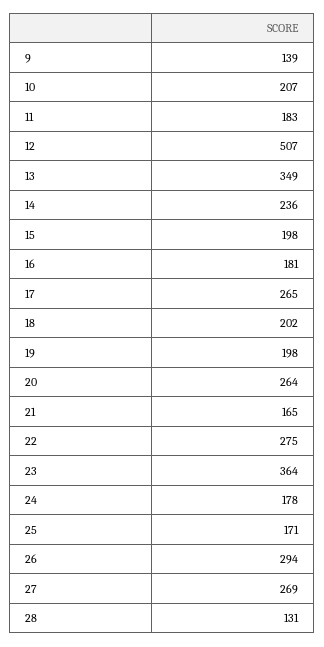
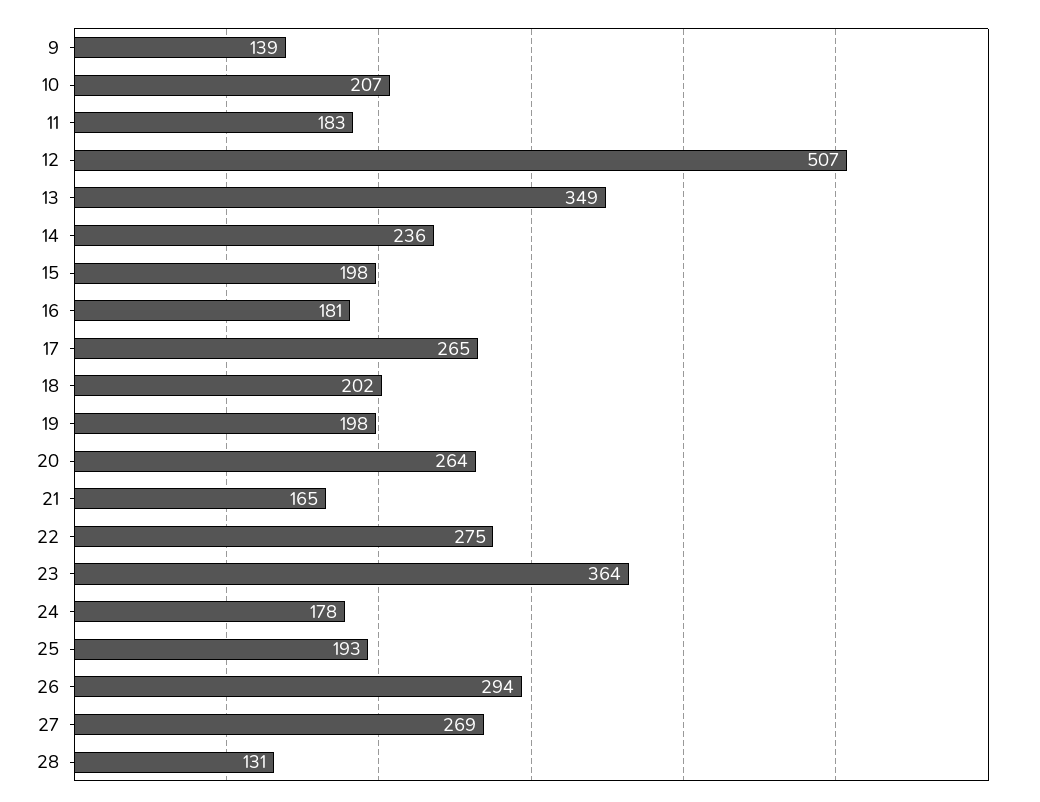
  {
    "9": 139,
    "10": 207,
    "11": 183,
    "12": 507,
    "13": 349,
    "14": 236,
    "15": 198,
    "16": 181,
    "17": 265,
    "18": 202,
    "19": 198,
    "20": 264,
    "21": 165,
    "22": 275,
    "23": 364,
    "24": 178,
-   "25": 171,
+   "25": 193,
    "26": 294,
    "27": 269,
    "28": 131
  }

